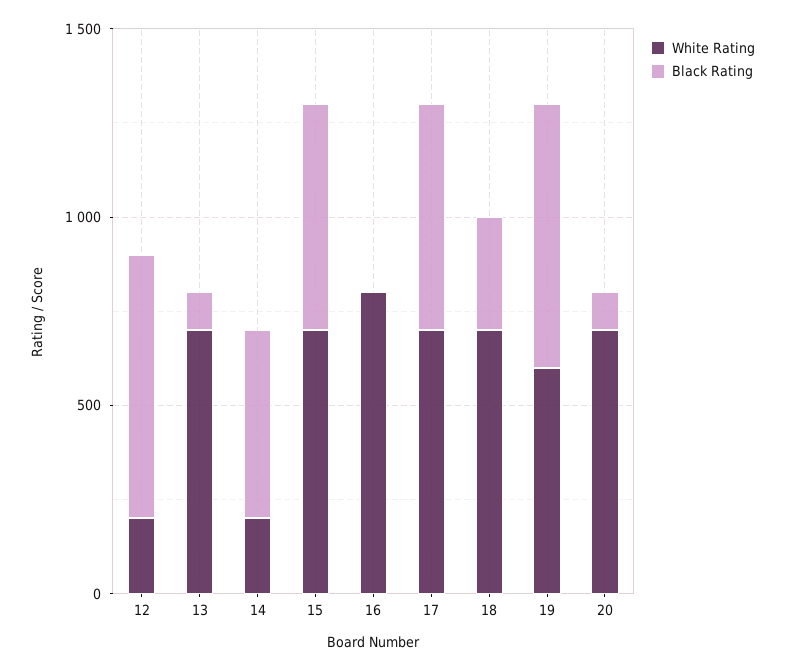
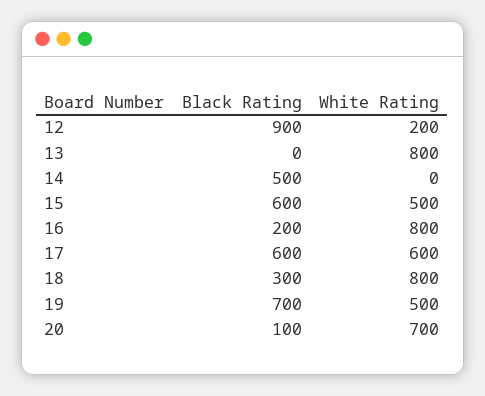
  {
    "White Rating": {
      "12": 200,
-     "13": 700,
+     "13": 800,
-     "14": 200,
+     "14": 0,
-     "15": 700,
+     "15": 500,
      "16": 800,
-     "17": 700,
+     "17": 600,
-     "18": 700,
+     "18": 800,
-     "19": 600,
+     "19": 500,
      "20": 700
    },
    "Black Rating": {
-     "12": 700,
+     "12": 900,
-     "13": 100,
+     "13": 0,
      "14": 500,
      "15": 600,
-     "16": 0,
+     "16": 200,
      "17": 600,
      "18": 300,
      "19": 700,
      "20": 100
    }
  }

